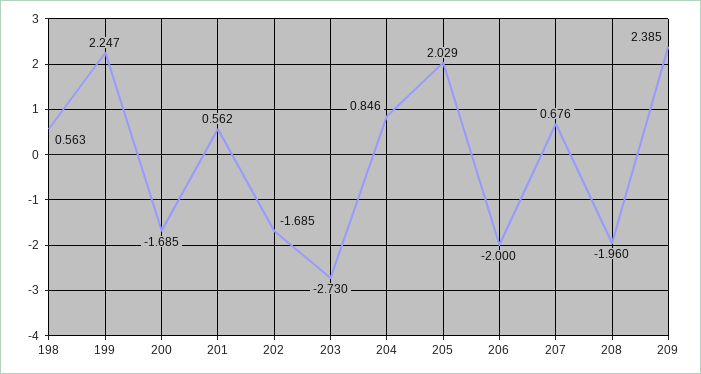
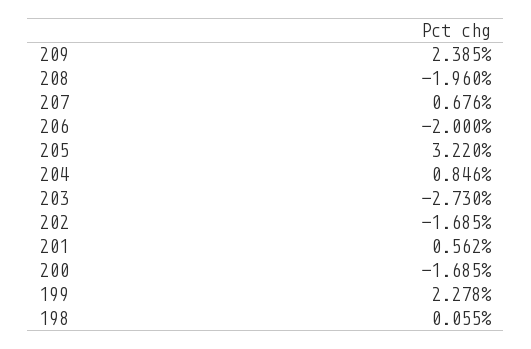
  {
-   "198": 0.563,
+   "198": 0.055,
-   "199": 2.247,
+   "199": 2.278,
    "200": -1.685,
    "201": 0.562,
    "202": -1.685,
    "203": -2.73,
    "204": 0.846,
-   "205": 2.029,
+   "205": 3.22,
    "206": -2,
    "207": 0.676,
    "208": -1.96,
    "209": 2.385
  }

